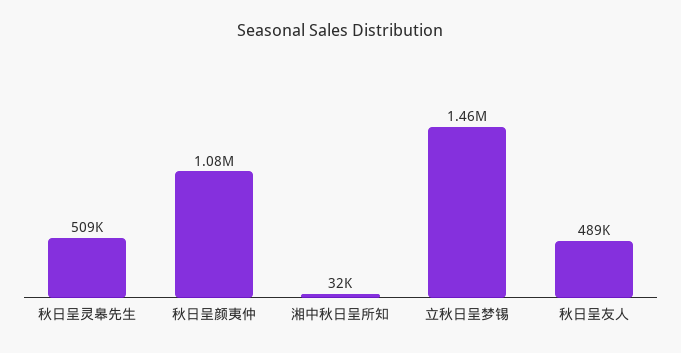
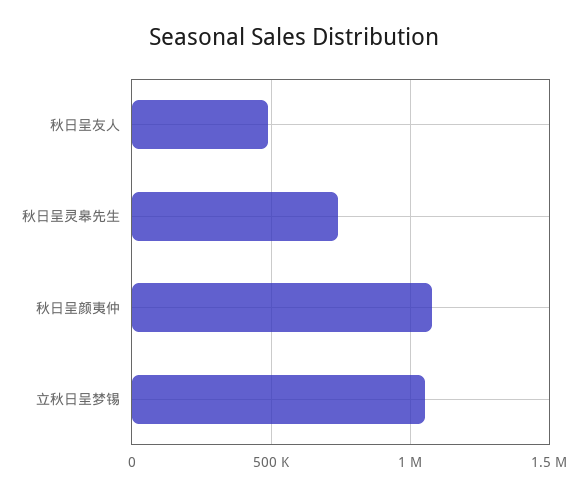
  {
-   "秋日呈灵皋先生": 509000,
+   "秋日呈灵皋先生": 750000,
    "秋日呈颜夷仲": 1080000,
-   "湘中秋日呈所知": 32000,
-   "立秋日呈梦锡": 1460000,
+   "立秋日呈梦锡": 1050000,
    "秋日呈友人": 489000
  }

